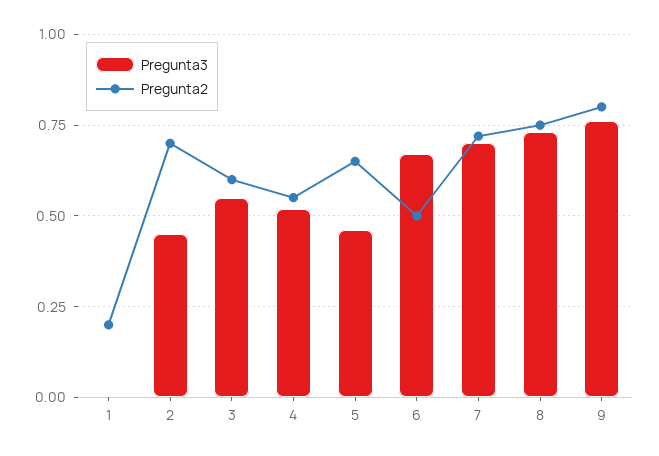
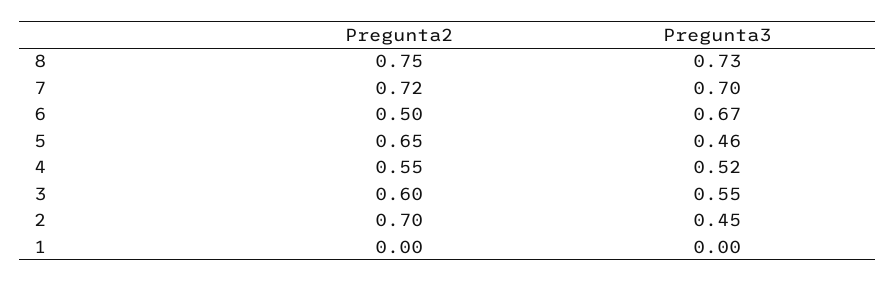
  {
    "Pregunta3": {
      "1": 0,
      "2": 0.45,
      "3": 0.55,
      "4": 0.52,
      "5": 0.46,
      "6": 0.67,
      "7": 0.7,
-     "8": 0.73,
+     "8": 0.73
-     "9": 0.75
    },
    "Pregunta2": {
-     "1": 0.2,
+     "1": 0,
      "2": 0.7,
      "3": 0.6,
      "4": 0.55,
      "5": 0.65,
      "6": 0.5,
      "7": 0.72,
-     "8": 0.75,
+     "8": 0.75
-     "9": 0.8
    }
  }

